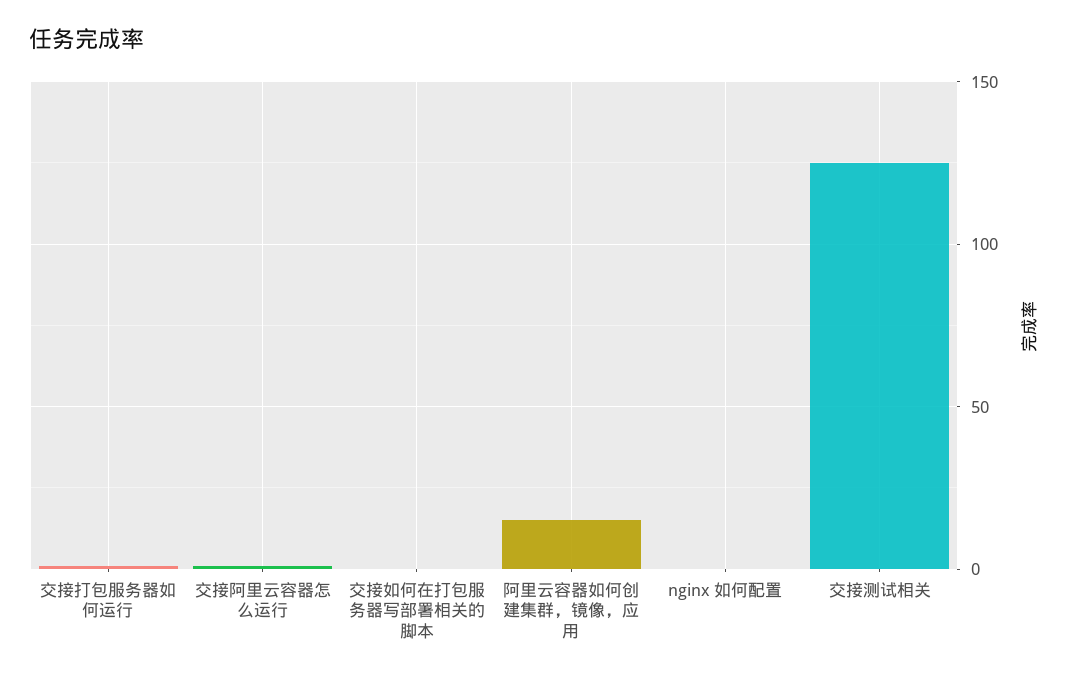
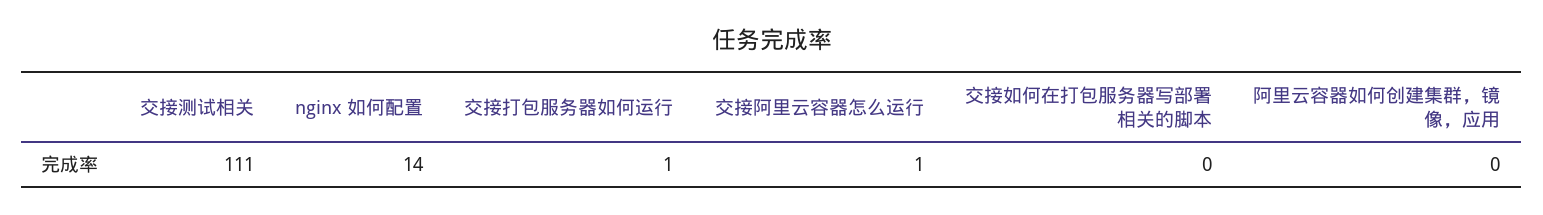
  {
    "交接打包服务器如何运行": 1,
    "交接阿里云容器怎么运行": 1,
    "交接如何在打包服务器写部署相关的脚本": 0,
-   "阿里云容器如何创建集群，镜像，应用": 15,
+   "阿里云容器如何创建集群，镜像，应用": 0,
-   "nginx 如何配置": 0,
+   "nginx 如何配置": 14,
-   "交接测试相关": 125
+   "交接测试相关": 111
  }

